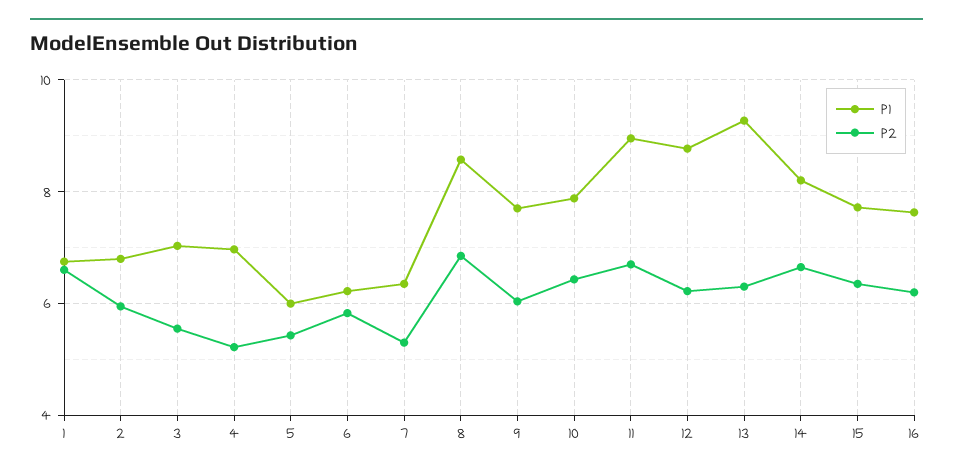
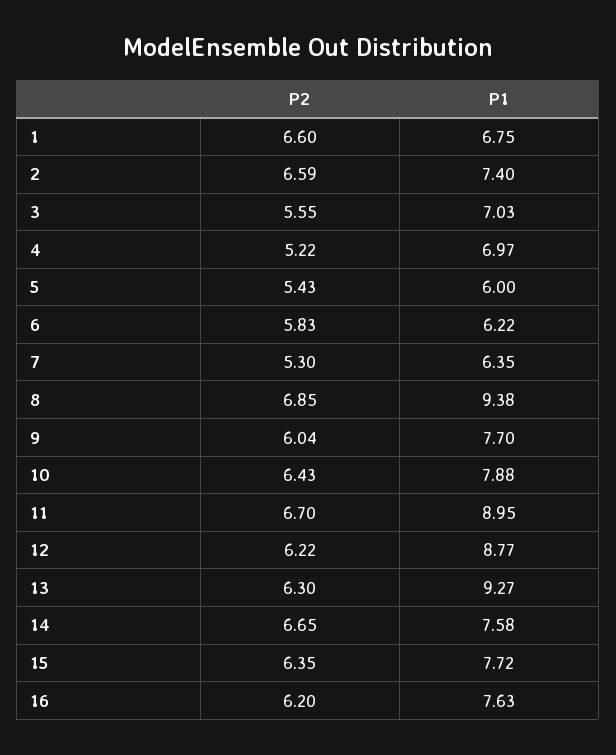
  {
    "P1": {
      "1": 6.75,
-     "2": 6.8,
+     "2": 7.4,
      "3": 7.03,
      "4": 6.97,
      "5": 6,
      "6": 6.22,
      "7": 6.35,
-     "8": 8.6,
+     "8": 9.38,
      "9": 7.7,
      "10": 7.88,
      "11": 8.95,
      "12": 8.77,
      "13": 9.27,
-     "14": 8.2,
+     "14": 7.58,
      "15": 7.72,
      "16": 7.63
    },
    "P2": {
      "1": 6.6,
-     "2": 6,
+     "2": 6.59,
      "3": 5.55,
      "4": 5.22,
      "5": 5.43,
      "6": 5.83,
      "7": 5.3,
      "8": 6.85,
      "9": 6.04,
      "10": 6.43,
      "11": 6.7,
      "12": 6.22,
      "13": 6.3,
      "14": 6.65,
      "15": 6.35,
      "16": 6.2
    }
  }

